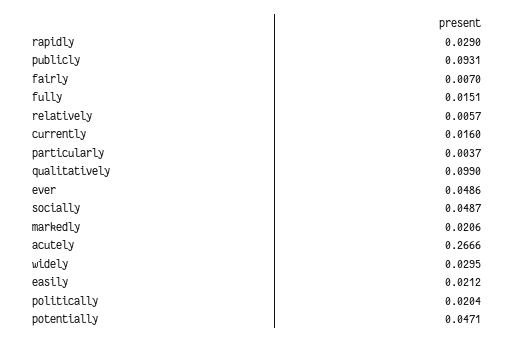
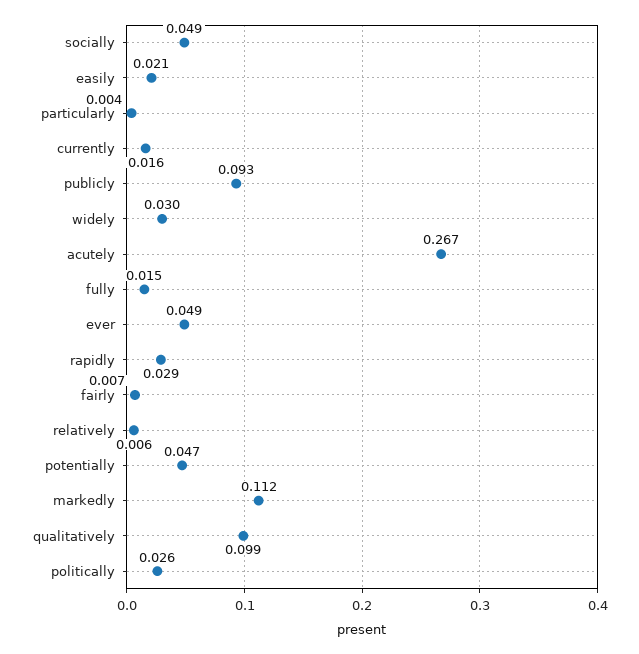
  {
    "rapidly": 0.029,
    "publicly": 0.0931,
    "fairly": 0.007,
    "fully": 0.0151,
    "relatively": 0.0057,
    "currently": 0.016,
    "particularly": 0.0037,
    "qualitatively": 0.099,
    "ever": 0.0486,
    "socially": 0.0487,
-   "markedly": 0.0206,
+   "markedly": 0.112,
    "acutely": 0.2666,
    "widely": 0.0295,
    "easily": 0.0212,
-   "politically": 0.0204,
+   "politically": 0.026,
    "potentially": 0.0471
  }

